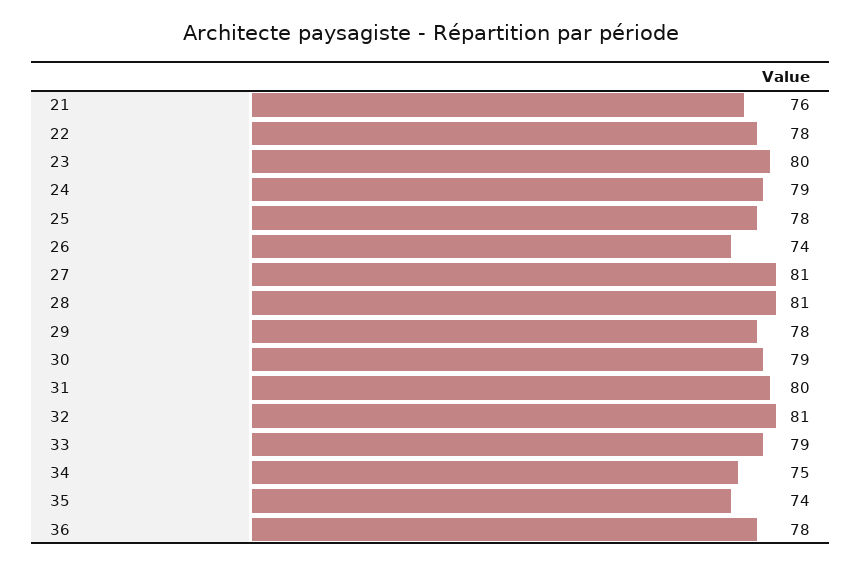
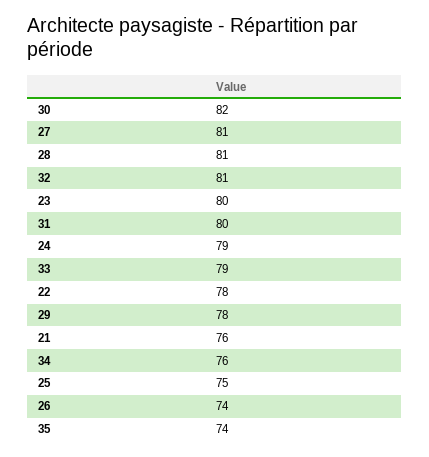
  {
    "21": 76,
    "22": 78,
    "23": 80,
    "24": 79,
-   "25": 78,
+   "25": 75,
    "26": 74,
    "27": 81,
    "28": 81,
    "29": 78,
-   "30": 79,
+   "30": 82,
    "31": 80,
    "32": 81,
    "33": 79,
-   "34": 75,
+   "34": 76,
-   "35": 74,
+   "35": 74
-   "36": 78
  }

